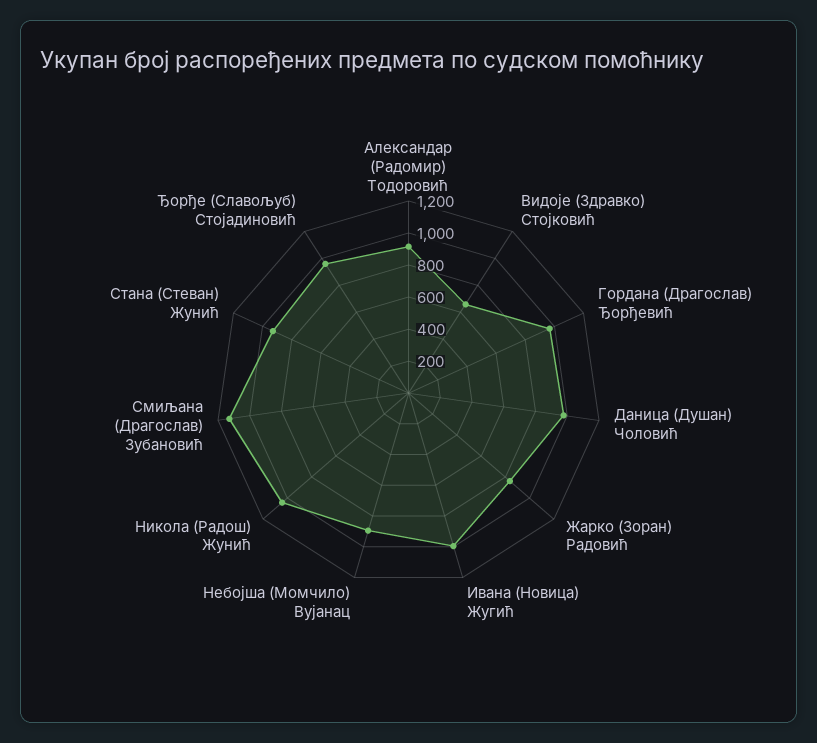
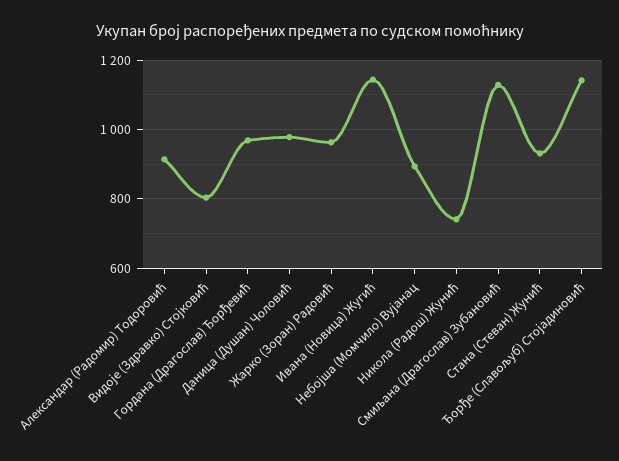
  {
    "Александар (Радомир) Тодоровић": 920,
-   "Видоје (Здравко) Стојковић": 650,
+   "Видоје (Здравко) Стојковић": 800,
    "Гордана (Драгослав) Ђорђевић": 960,
    "Даница (Душан) Чоловић": 980,
-   "Жарко (Зоран) Радовић": 850,
+   "Жарко (Зоран) Радовић": 960,
-   "Ивана (Новица) Жугић": 1000,
+   "Ивана (Новица) Жугић": 1140,
    "Небојша (Момчило) Вујанац": 900,
-   "Никола (Радош) Жунић": 1050,
+   "Никола (Радош) Жунић": 740,
    "Смиљана (Драгослав) Зубановић": 1120,
    "Стана (Стеван) Жунић": 940,
-   "Ђорђе (Славољуб) Стојадиновић": 950
+   "Ђорђе (Славољуб) Стојадиновић": 1140
  }

